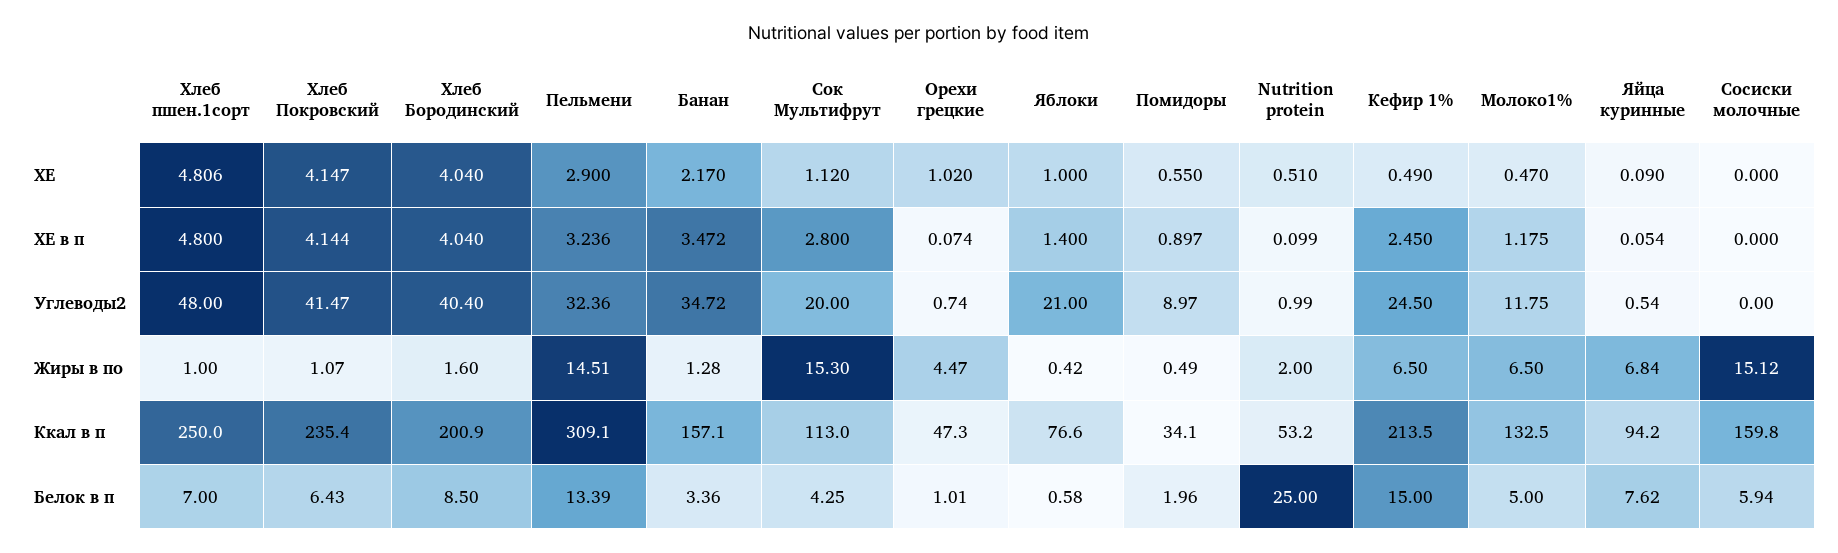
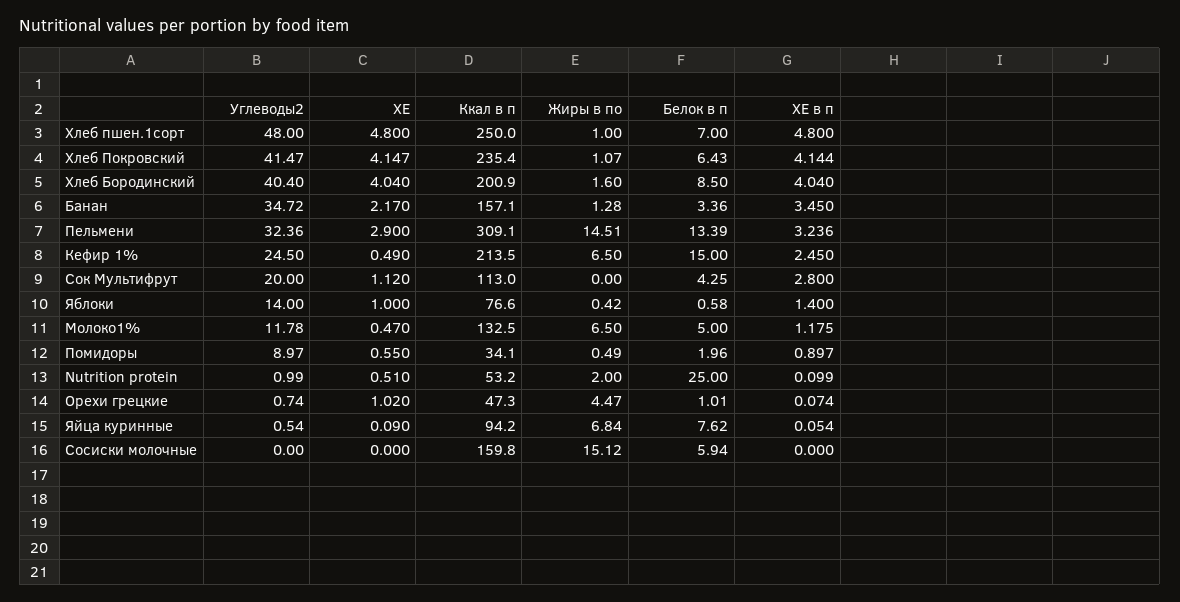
  {
    "Хлеб пшен.1сорт": {
-     "ХЕ": 4.806,
+     "ХЕ": 4.8,
      "ХЕ в п": 4.8,
      "Углеводы2": 48,
      "Жиры в по": 1,
      "Ккал в п": 250,
      "Белок в п": 7
    },
    "Хлеб Покровский": {
      "ХЕ": 4.147,
      "ХЕ в п": 4.144,
      "Углеводы2": 41.47,
      "Жиры в по": 1.07,
      "Ккал в п": 235.4,
      "Белок в п": 6.43
    },
    "Хлеб Бородинский": {
      "ХЕ": 4.04,
      "ХЕ в п": 4.04,
      "Углеводы2": 40.4,
      "Жиры в по": 1.6,
      "Ккал в п": 200.9,
      "Белок в п": 8.5
    },
    "Пельмени": {
      "ХЕ": 2.9,
      "ХЕ в п": 3.236,
      "Углеводы2": 32.36,
      "Жиры в по": 14.51,
      "Ккал в п": 309.1,
      "Белок в п": 13.39
    },
    "Банан": {
      "ХЕ": 2.17,
-     "ХЕ в п": 3.472,
+     "ХЕ в п": 3.45,
      "Углеводы2": 34.72,
      "Жиры в по": 1.28,
      "Ккал в п": 157.1,
      "Белок в п": 3.36
    },
    "Сок Мультифрут": {
      "ХЕ": 1.12,
      "ХЕ в п": 2.8,
      "Углеводы2": 20,
-     "Жиры в по": 15.3,
+     "Жиры в по": 0,
      "Ккал в п": 113,
      "Белок в п": 4.25
    },
    "Орехи грецкие": {
      "ХЕ": 1.02,
      "ХЕ в п": 0.074,
      "Углеводы2": 0.74,
      "Жиры в по": 4.47,
      "Ккал в п": 47.3,
      "Белок в п": 1.01
    },
    "Яблоки": {
      "ХЕ": 1,
      "ХЕ в п": 1.4,
-     "Углеводы2": 21,
+     "Углеводы2": 14,
      "Жиры в по": 0.42,
      "Ккал в п": 76.6,
      "Белок в п": 0.58
    },
    "Помидоры": {
      "ХЕ": 0.55,
      "ХЕ в п": 0.897,
      "Углеводы2": 8.97,
      "Жиры в по": 0.49,
      "Ккал в п": 34.1,
      "Белок в п": 1.96
    },
    "Nutrition protein": {
      "ХЕ": 0.51,
      "ХЕ в п": 0.099,
      "Углеводы2": 0.99,
      "Жиры в по": 2,
      "Ккал в п": 53.2,
      "Белок в п": 25
    },
    "Кефир 1%": {
      "ХЕ": 0.49,
      "ХЕ в п": 2.45,
      "Углеводы2": 24.5,
      "Жиры в по": 6.5,
      "Ккал в п": 213.5,
      "Белок в п": 15
    },
    "Молоко1%": {
      "ХЕ": 0.47,
      "ХЕ в п": 1.175,
-     "Углеводы2": 11.75,
+     "Углеводы2": 11.78,
      "Жиры в по": 6.5,
      "Ккал в п": 132.5,
      "Белок в п": 5
    },
    "Яйца куринные": {
      "ХЕ": 0.09,
      "ХЕ в п": 0.054,
      "Углеводы2": 0.54,
      "Жиры в по": 6.84,
      "Ккал в п": 94.2,
      "Белок в п": 7.62
    },
    "Сосиски молочные": {
      "ХЕ": 0,
      "ХЕ в п": 0,
      "Углеводы2": 0,
      "Жиры в по": 15.12,
      "Ккал в п": 159.8,
      "Белок в п": 5.94
    }
  }

